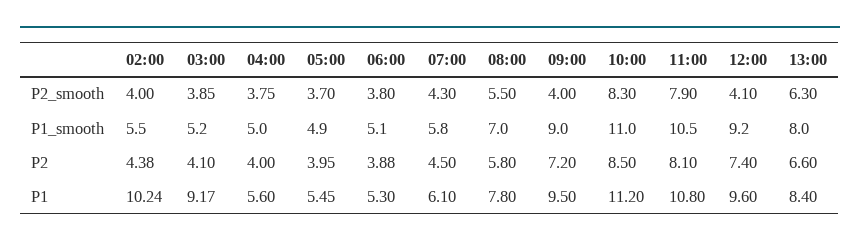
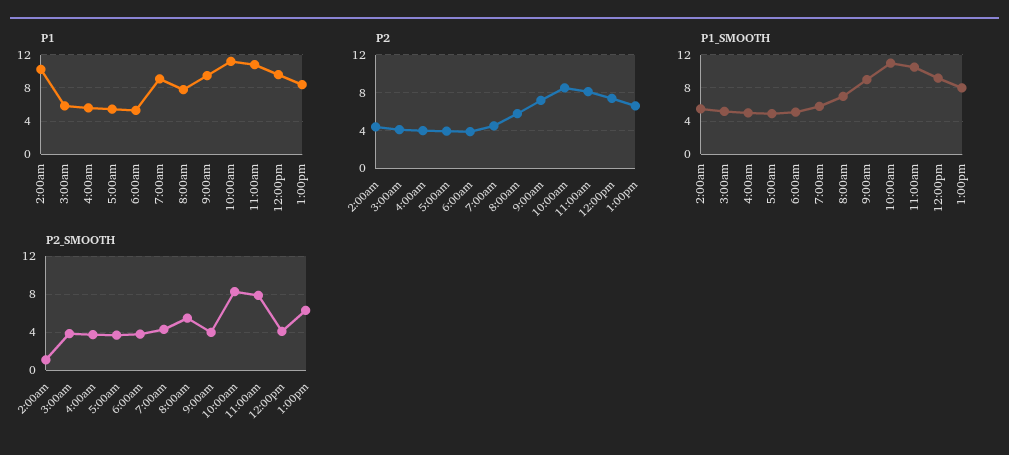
  {
    "P2_smooth": {
-     "02:00": 4,
+     "02:00": 1,
      "03:00": 3.85,
      "04:00": 3.75,
      "05:00": 3.7,
      "06:00": 3.8,
      "07:00": 4.3,
      "08:00": 5.5,
      "09:00": 4,
      "10:00": 8.3,
      "11:00": 7.9,
      "12:00": 4.1,
      "13:00": 6.3
    },
    "P1_smooth": {
      "02:00": 5.5,
      "03:00": 5.2,
      "04:00": 5,
      "05:00": 4.9,
      "06:00": 5.1,
      "07:00": 5.8,
      "08:00": 7,
      "09:00": 9,
      "10:00": 11,
      "11:00": 10.5,
      "12:00": 9.2,
      "13:00": 8
    },
    "P2": {
      "02:00": 4.38,
      "03:00": 4.1,
      "04:00": 4,
      "05:00": 3.95,
      "06:00": 3.88,
      "07:00": 4.5,
      "08:00": 5.8,
      "09:00": 7.2,
      "10:00": 8.5,
      "11:00": 8.1,
      "12:00": 7.4,
      "13:00": 6.6
    },
    "P1": {
      "02:00": 10.24,
-     "03:00": 9.17,
+     "03:00": 6,
      "04:00": 5.6,
      "05:00": 5.45,
      "06:00": 5.3,
-     "07:00": 6.1,
+     "07:00": 9,
      "08:00": 7.8,
      "09:00": 9.5,
      "10:00": 11.2,
      "11:00": 10.8,
      "12:00": 9.6,
      "13:00": 8.4
    }
  }

